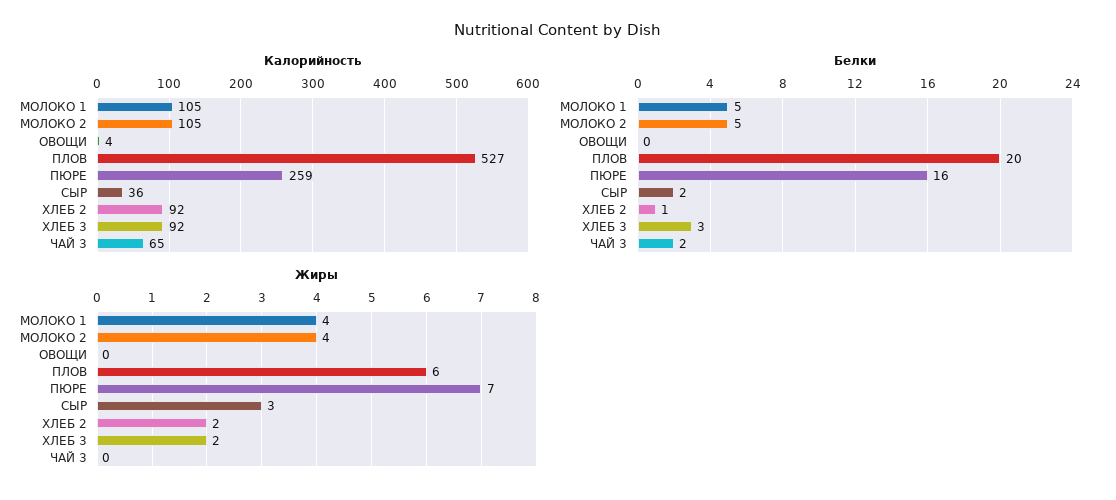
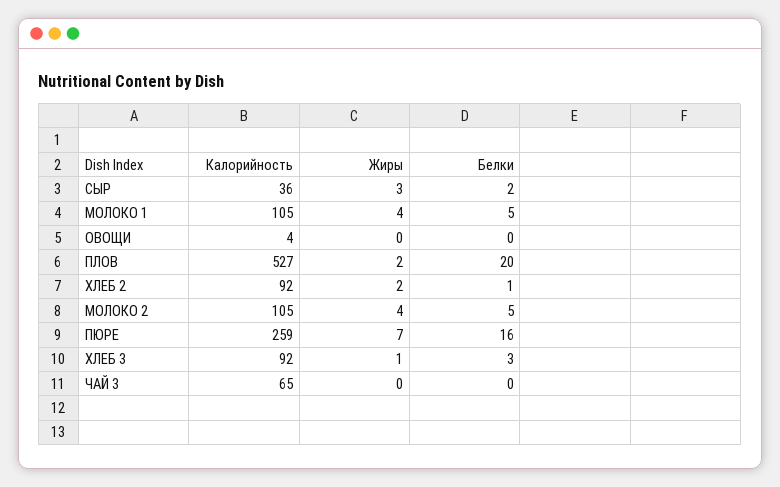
  {
    "Калорийность": {
      "МОЛОКО 1": 105,
      "МОЛОКО 2": 105,
      "ОВОЩИ": 4,
      "ПЛОВ": 527,
      "ПЮРЕ": 259,
      "СЫР": 36,
      "ХЛЕБ 2": 92,
      "ХЛЕБ 3": 92,
      "ЧАЙ 3": 65
    },
    "Белки": {
      "МОЛОКО 1": 5,
      "МОЛОКО 2": 5,
      "ОВОЩИ": 0,
      "ПЛОВ": 20,
      "ПЮРЕ": 16,
      "СЫР": 2,
      "ХЛЕБ 2": 1,
      "ХЛЕБ 3": 3,
-     "ЧАЙ 3": 2
+     "ЧАЙ 3": 0
    },
    "Жиры": {
      "МОЛОКО 1": 4,
      "МОЛОКО 2": 4,
      "ОВОЩИ": 0,
-     "ПЛОВ": 6,
+     "ПЛОВ": 2,
      "ПЮРЕ": 7,
      "СЫР": 3,
      "ХЛЕБ 2": 2,
-     "ХЛЕБ 3": 2,
+     "ХЛЕБ 3": 1,
      "ЧАЙ 3": 0
    }
  }

